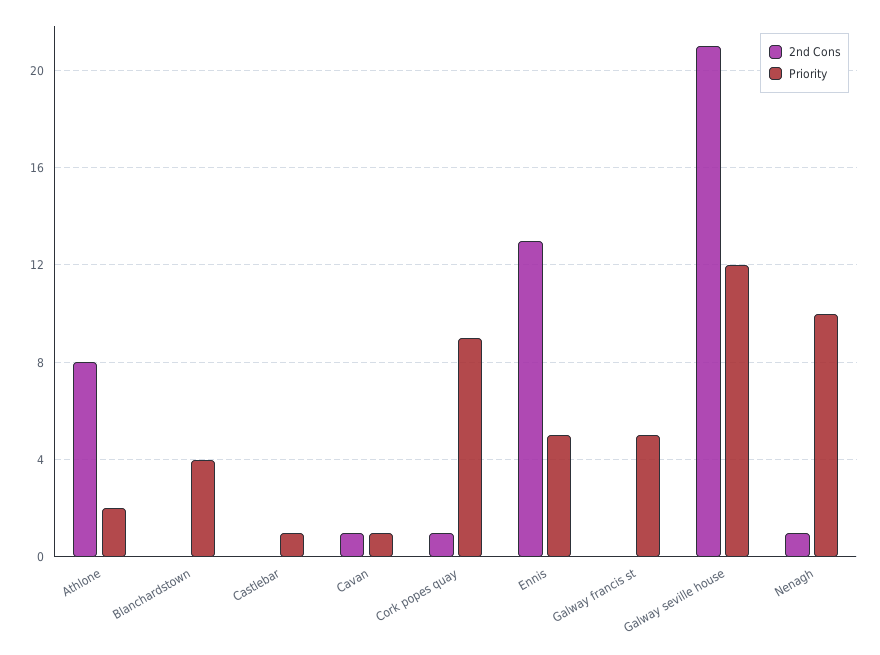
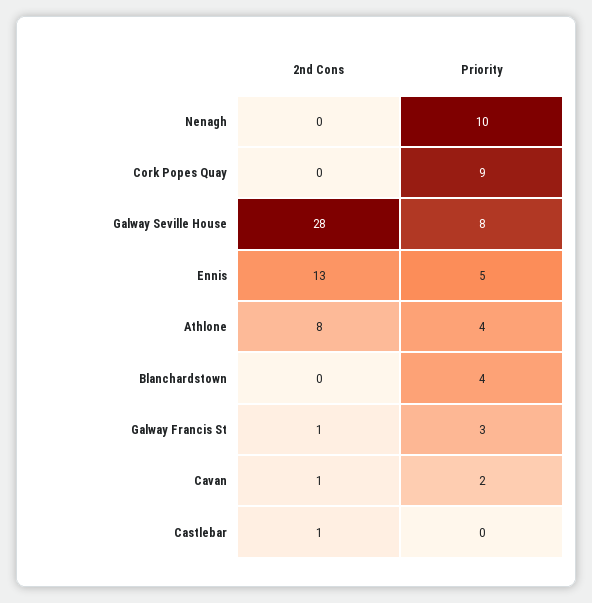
  {
    "2nd Cons": {
      "Athlone": 8,
      "Blanchardstown": 0,
-     "Castlebar": 0,
+     "Castlebar": 1,
      "Cavan": 1,
-     "Cork popes quay": 1,
+     "Cork popes quay": 0,
      "Ennis": 13,
-     "Galway francis st": 0,
+     "Galway francis st": 1,
-     "Galway seville house": 21,
+     "Galway seville house": 28,
-     "Nenagh": 1
+     "Nenagh": 0
    },
    "Priority": {
-     "Athlone": 2,
+     "Athlone": 4,
      "Blanchardstown": 4,
-     "Castlebar": 1,
+     "Castlebar": 0,
-     "Cavan": 1,
+     "Cavan": 2,
      "Cork popes quay": 9,
      "Ennis": 5,
-     "Galway francis st": 5,
+     "Galway francis st": 3,
-     "Galway seville house": 12,
+     "Galway seville house": 8,
      "Nenagh": 10
    }
  }

